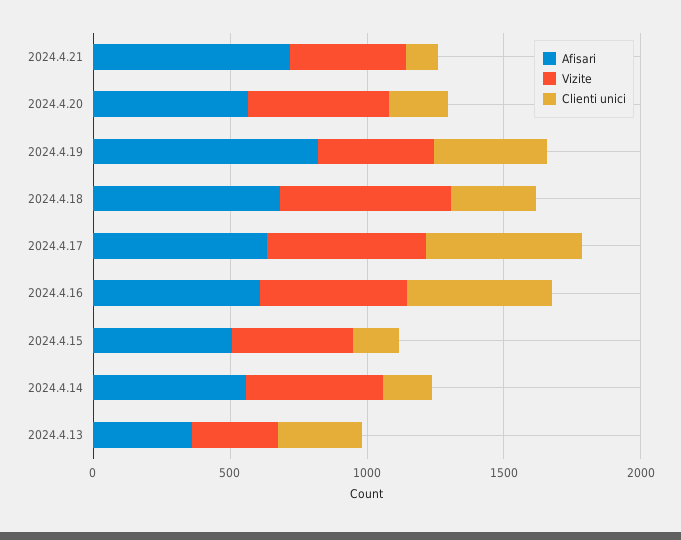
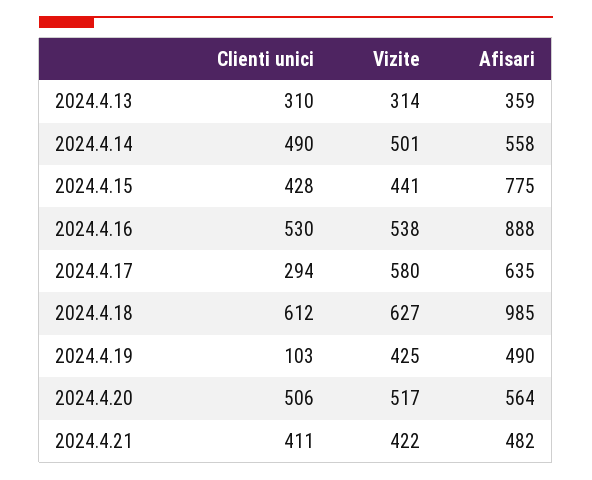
  {
    "Afisari": {
-     "2024.4.21": 700,
+     "2024.4.21": 482,
      "2024.4.20": 564,
-     "2024.4.19": 800,
+     "2024.4.19": 490,
-     "2024.4.18": 700,
+     "2024.4.18": 985,
      "2024.4.17": 635,
-     "2024.4.16": 600,
+     "2024.4.16": 888,
-     "2024.4.15": 500,
+     "2024.4.15": 775,
      "2024.4.14": 558,
      "2024.4.13": 359
    },
    "Vizite": {
      "2024.4.21": 422,
      "2024.4.20": 517,
      "2024.4.19": 425,
      "2024.4.18": 627,
      "2024.4.17": 580,
      "2024.4.16": 538,
      "2024.4.15": 441,
      "2024.4.14": 501,
      "2024.4.13": 314
    },
    "Clienti unici": {
-     "2024.4.21": 100,
+     "2024.4.21": 411,
-     "2024.4.20": 200,
+     "2024.4.20": 506,
-     "2024.4.19": 400,
+     "2024.4.19": 103,
-     "2024.4.18": 300,
+     "2024.4.18": 612,
-     "2024.4.17": 600,
+     "2024.4.17": 294,
      "2024.4.16": 530,
-     "2024.4.15": 200,
+     "2024.4.15": 428,
-     "2024.4.14": 200,
+     "2024.4.14": 490,
      "2024.4.13": 310
    }
  }

